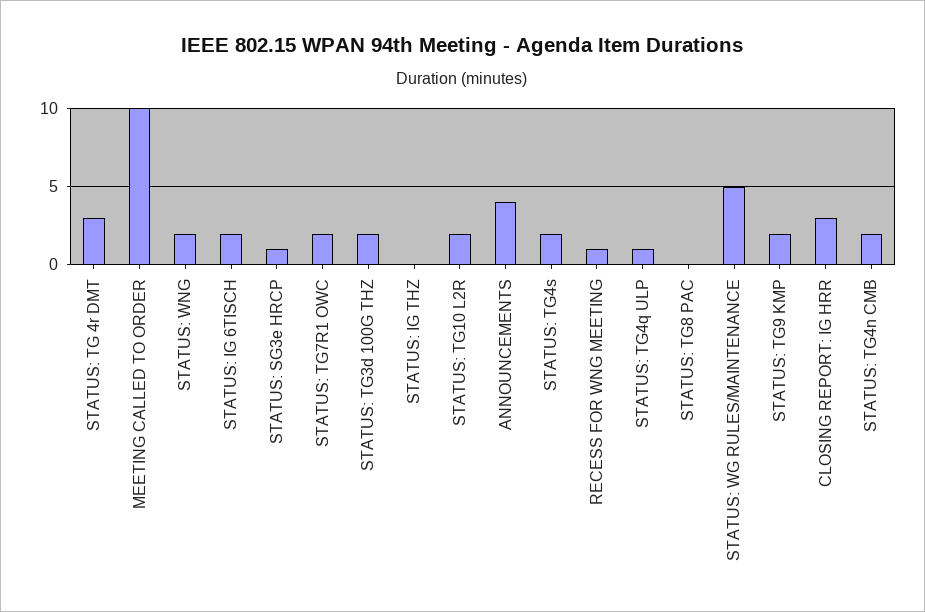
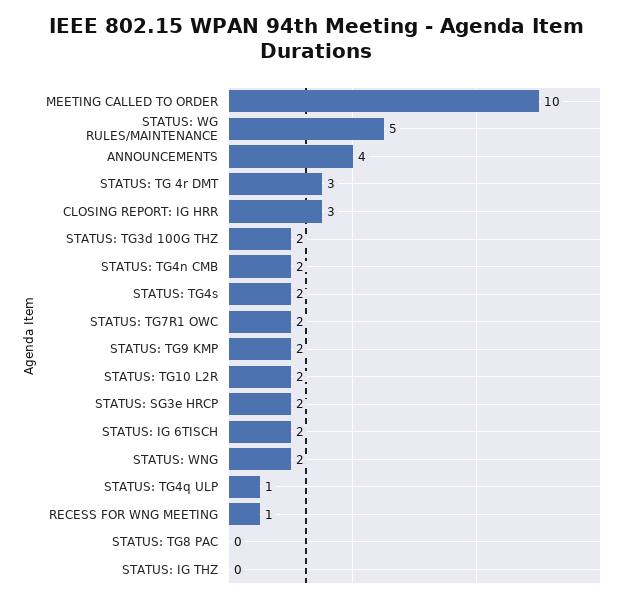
  {
    "STATUS: TG 4r DMT": 3,
    "MEETING CALLED TO ORDER": 10,
    "STATUS: WNG": 2,
    "STATUS: IG 6TISCH": 2,
-   "STATUS: SG3e HRCP": 1,
+   "STATUS: SG3e HRCP": 2,
    "STATUS: TG7R1 OWC": 2,
    "STATUS: TG3d 100G THZ": 2,
    "STATUS: IG THZ": 0,
    "STATUS: TG10 L2R": 2,
    "ANNOUNCEMENTS": 4,
    "STATUS: TG4s": 2,
    "RECESS FOR WNG MEETING": 1,
    "STATUS: TG4q ULP": 1,
    "STATUS: TG8 PAC": 0,
    "STATUS: WG RULES/MAINTENANCE": 5,
    "STATUS: TG9 KMP": 2,
    "CLOSING REPORT: IG HRR": 3,
    "STATUS: TG4n CMB": 2
  }

